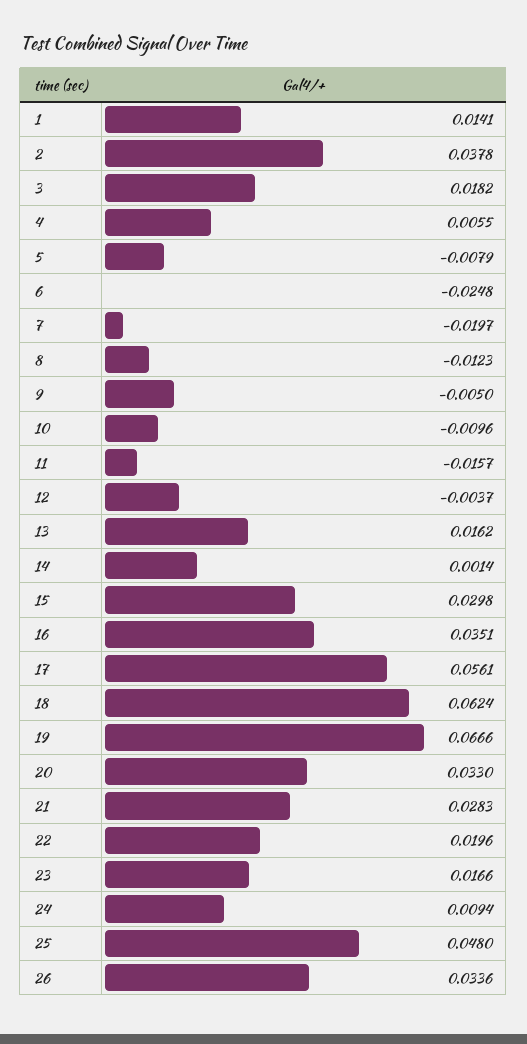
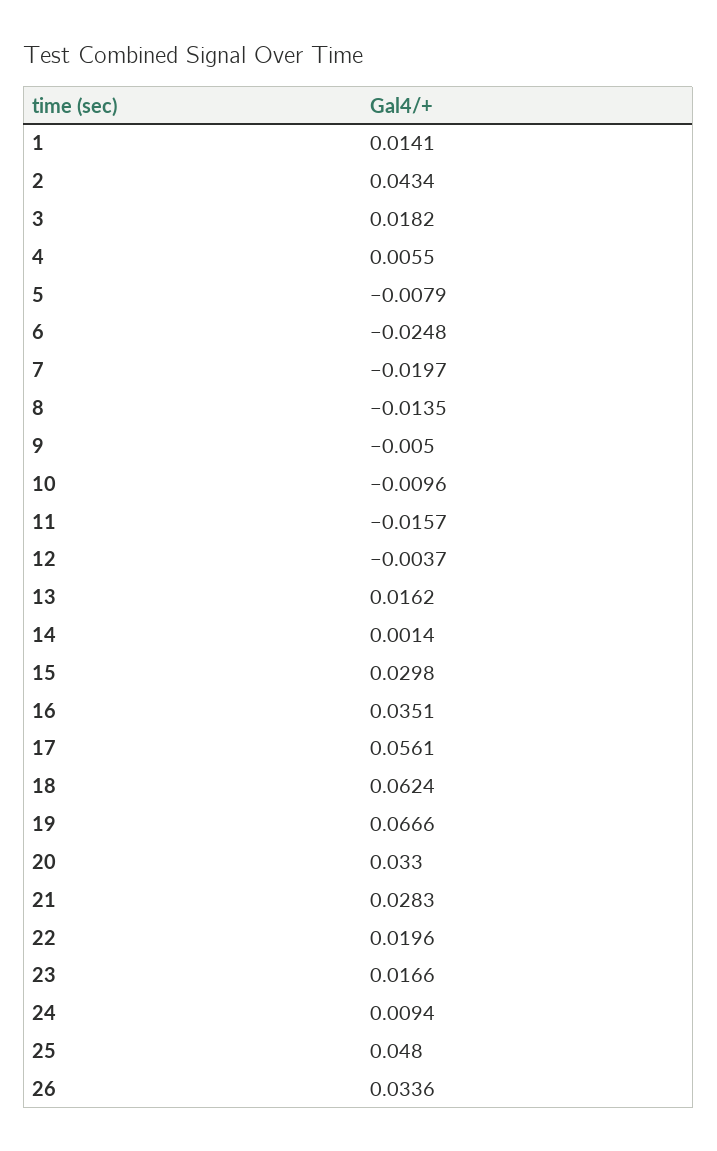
  {
    "1": 0.0141,
-   "2": 0.0378,
+   "2": 0.0434,
    "3": 0.0182,
    "4": 0.0055,
    "5": -0.0079,
    "6": -0.0248,
    "7": -0.0197,
-   "8": -0.0123,
+   "8": -0.0135,
    "9": -0.005,
    "10": -0.0096,
    "11": -0.0157,
    "12": -0.0037,
    "13": 0.0162,
    "14": 0.0014,
    "15": 0.0298,
    "16": 0.0351,
    "17": 0.0561,
    "18": 0.0624,
    "19": 0.0666,
    "20": 0.033,
    "21": 0.0283,
    "22": 0.0196,
    "23": 0.0166,
    "24": 0.0094,
    "25": 0.048,
    "26": 0.0336
  }

